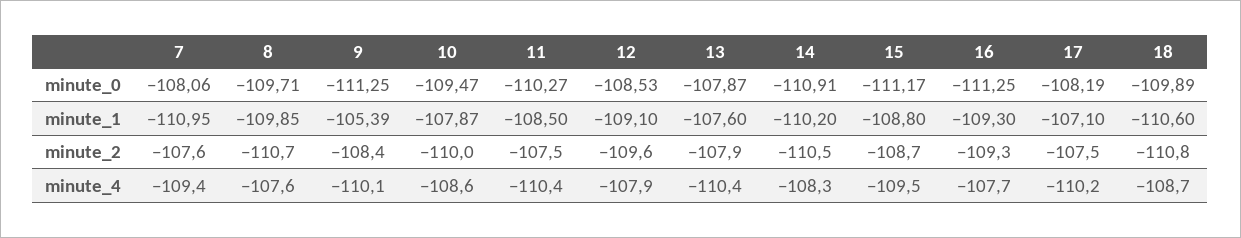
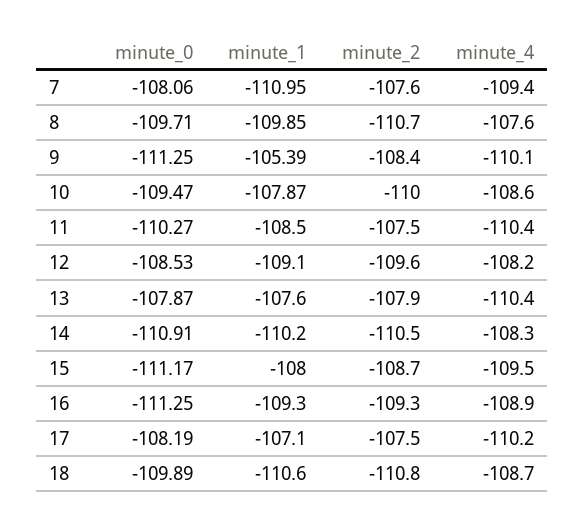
  {
    "7": {
      "minute_0": -108.06,
      "minute_1": -110.95,
      "minute_2": -107.6,
      "minute_4": -109.4
    },
    "8": {
      "minute_0": -109.71,
      "minute_1": -109.85,
      "minute_2": -110.7,
      "minute_4": -107.6
    },
    "9": {
      "minute_0": -111.25,
      "minute_1": -105.39,
      "minute_2": -108.4,
      "minute_4": -110.1
    },
    "10": {
      "minute_0": -109.47,
      "minute_1": -107.87,
      "minute_2": -110,
      "minute_4": -108.6
    },
    "11": {
      "minute_0": -110.27,
      "minute_1": -108.5,
      "minute_2": -107.5,
      "minute_4": -110.4
    },
    "12": {
      "minute_0": -108.53,
      "minute_1": -109.1,
      "minute_2": -109.6,
-     "minute_4": -107.9
+     "minute_4": -108.2
    },
    "13": {
      "minute_0": -107.87,
      "minute_1": -107.6,
      "minute_2": -107.9,
      "minute_4": -110.4
    },
    "14": {
      "minute_0": -110.91,
      "minute_1": -110.2,
      "minute_2": -110.5,
      "minute_4": -108.3
    },
    "15": {
      "minute_0": -111.17,
-     "minute_1": -108.8,
+     "minute_1": -108,
      "minute_2": -108.7,
      "minute_4": -109.5
    },
    "16": {
      "minute_0": -111.25,
      "minute_1": -109.3,
      "minute_2": -109.3,
-     "minute_4": -107.7
+     "minute_4": -108.9
    },
    "17": {
      "minute_0": -108.19,
      "minute_1": -107.1,
      "minute_2": -107.5,
      "minute_4": -110.2
    },
    "18": {
      "minute_0": -109.89,
      "minute_1": -110.6,
      "minute_2": -110.8,
      "minute_4": -108.7
    }
  }

